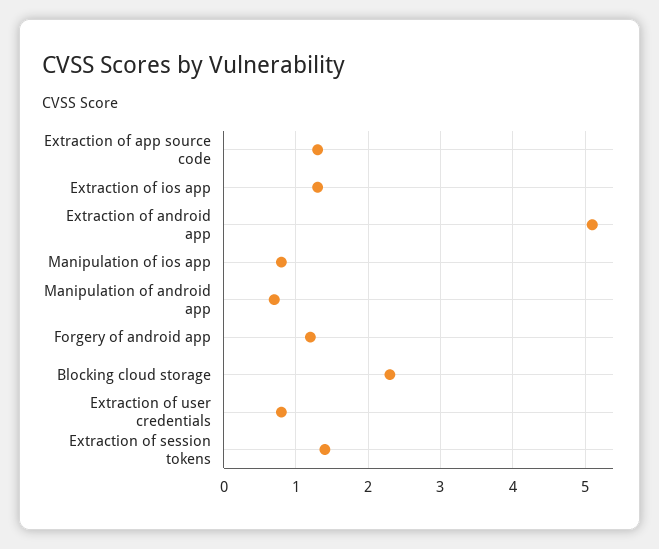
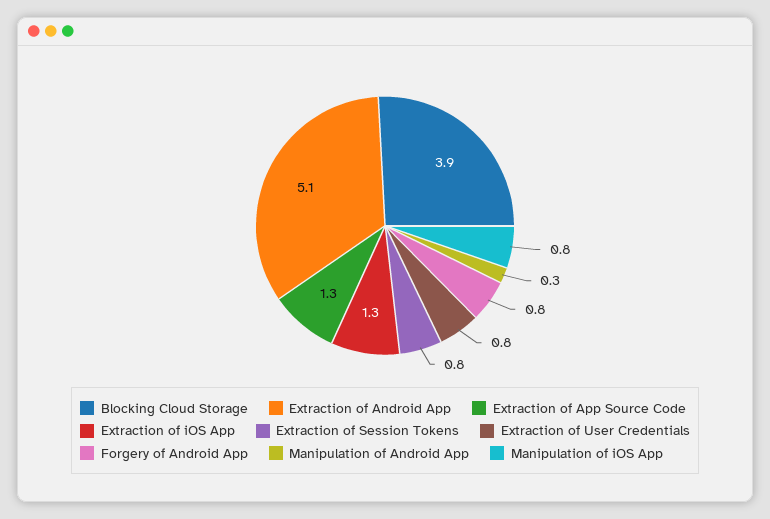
  {
    "Extraction of app source code": 1.3,
    "Extraction of ios app": 1.3,
    "Extraction of android app": 5.1,
    "Manipulation of ios app": 0.8,
-   "Manipulation of android app": 0.7,
+   "Manipulation of android app": 0.3,
-   "Forgery of android app": 1.2,
+   "Forgery of android app": 0.8,
-   "Blocking cloud storage": 2.3,
+   "Blocking cloud storage": 3.9,
    "Extraction of user credentials": 0.8,
-   "Extraction of session tokens": 1.4
+   "Extraction of session tokens": 0.8
  }

